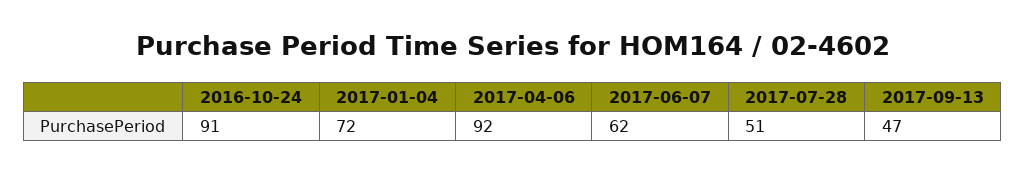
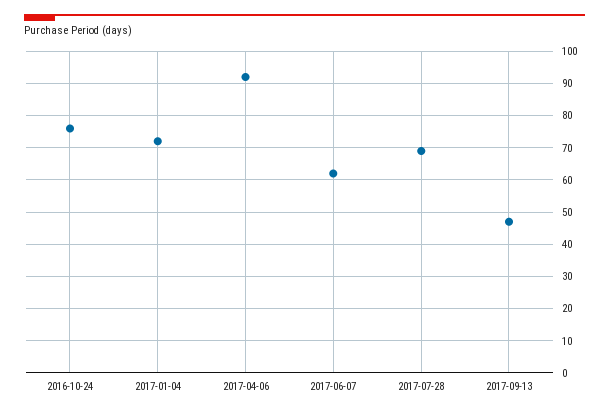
  {
-   "2016-10-24": 91,
+   "2016-10-24": 75,
    "2017-01-04": 72,
    "2017-04-06": 92,
    "2017-06-07": 62,
-   "2017-07-28": 51,
+   "2017-07-28": 70,
    "2017-09-13": 47
  }

